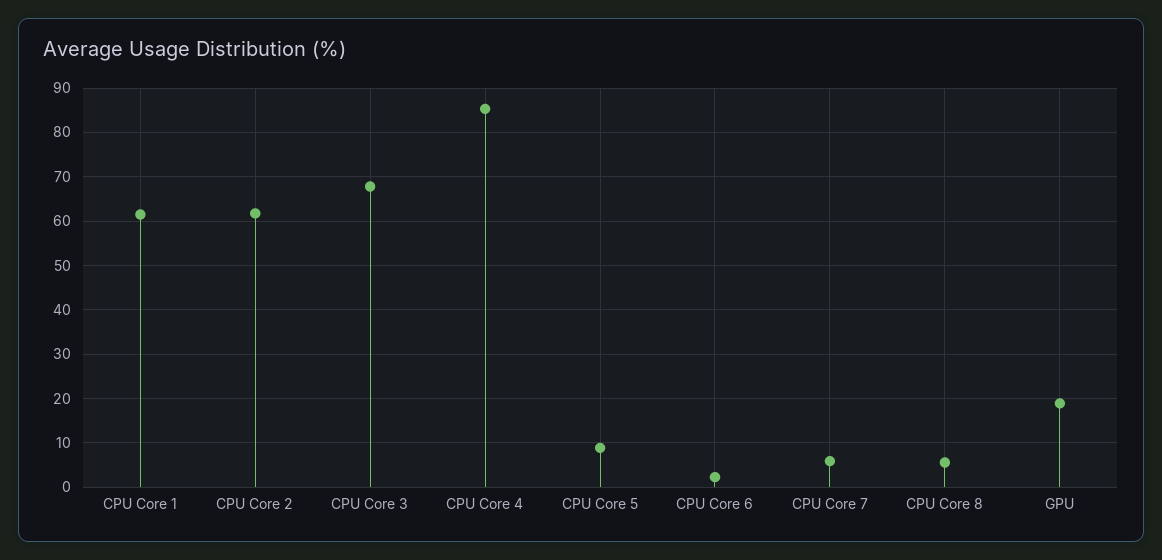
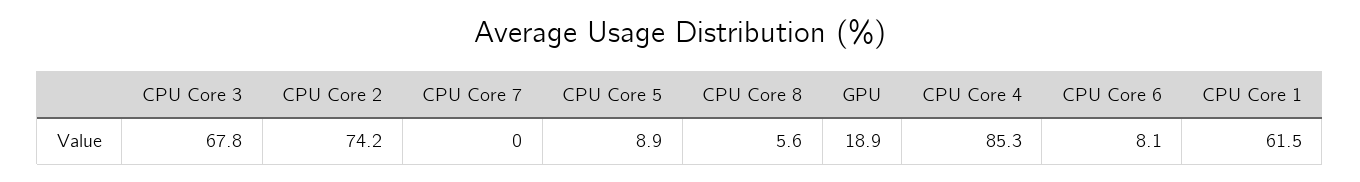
  {
    "CPU Core 1": 61.5,
-   "CPU Core 2": 62,
+   "CPU Core 2": 74.2,
    "CPU Core 3": 67.8,
    "CPU Core 4": 85.3,
    "CPU Core 5": 8.9,
-   "CPU Core 6": 2,
+   "CPU Core 6": 8.1,
-   "CPU Core 7": 6,
+   "CPU Core 7": 0,
    "CPU Core 8": 5.6,
    "GPU": 18.9
  }

